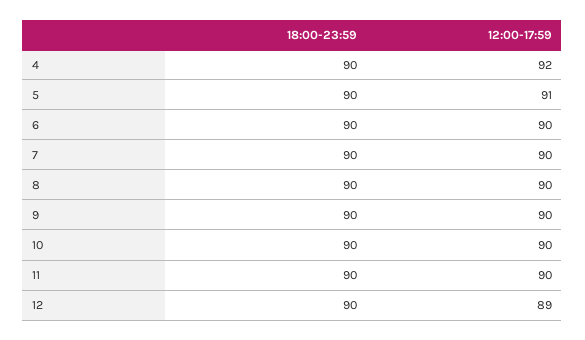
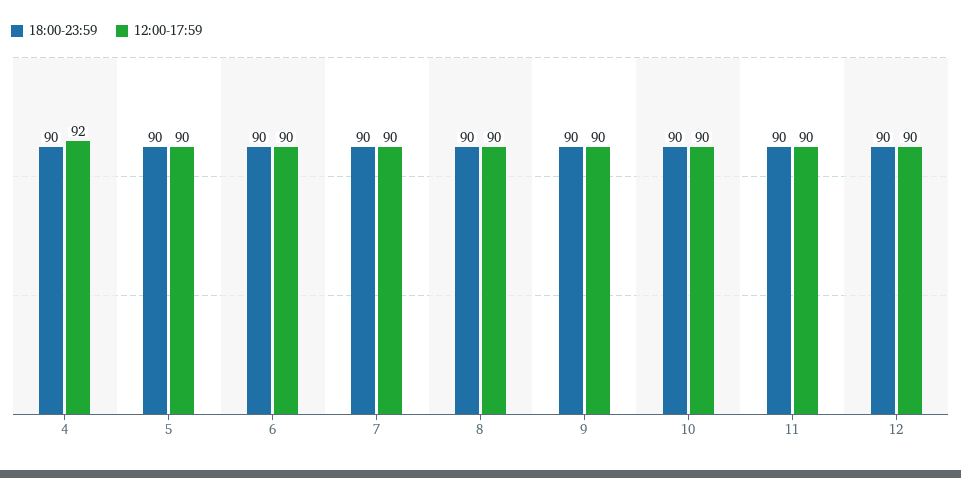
  {
    "18:00-23:59": {
      "4": 90,
      "5": 90,
      "6": 90,
      "7": 90,
      "8": 90,
      "9": 90,
      "10": 90,
      "11": 90,
      "12": 90
    },
    "12:00-17:59": {
      "4": 92,
-     "5": 91,
+     "5": 90,
      "6": 90,
      "7": 90,
      "8": 90,
      "9": 90,
      "10": 90,
      "11": 90,
-     "12": 89
+     "12": 90
    }
  }

